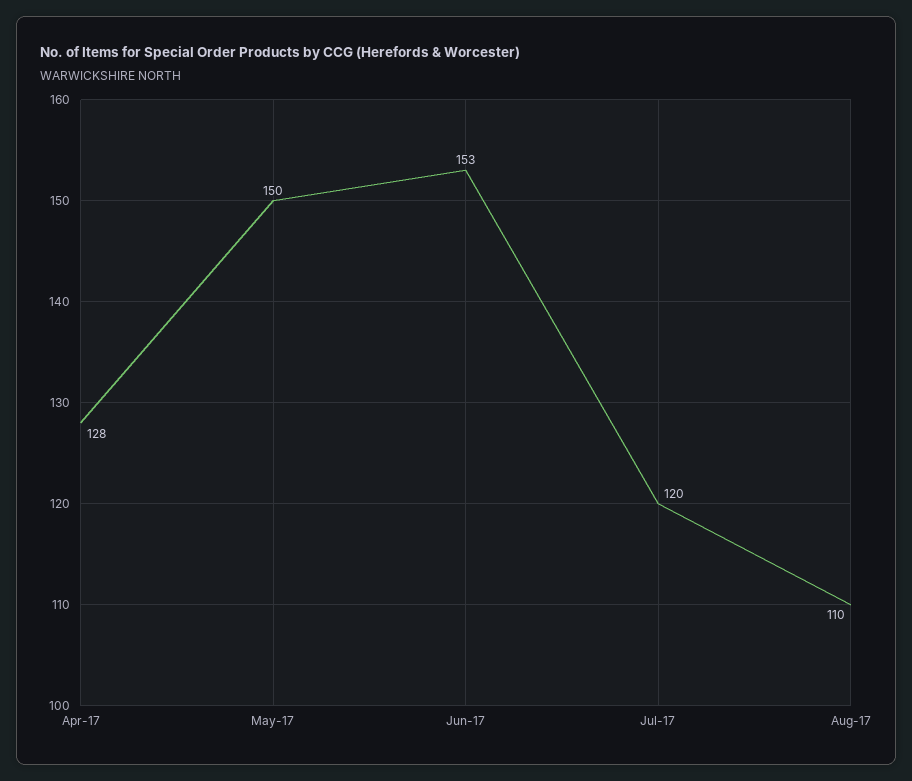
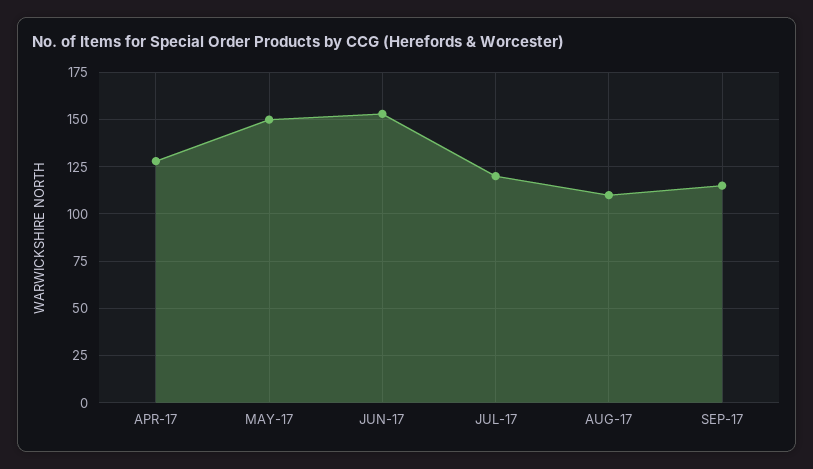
  {
    "Apr-17": 128,
    "May-17": 150,
    "Jun-17": 153,
    "Jul-17": 120,
-   "Aug-17": 110
+   "Aug-17": 110,
+   "SEP-17": 115
  }

